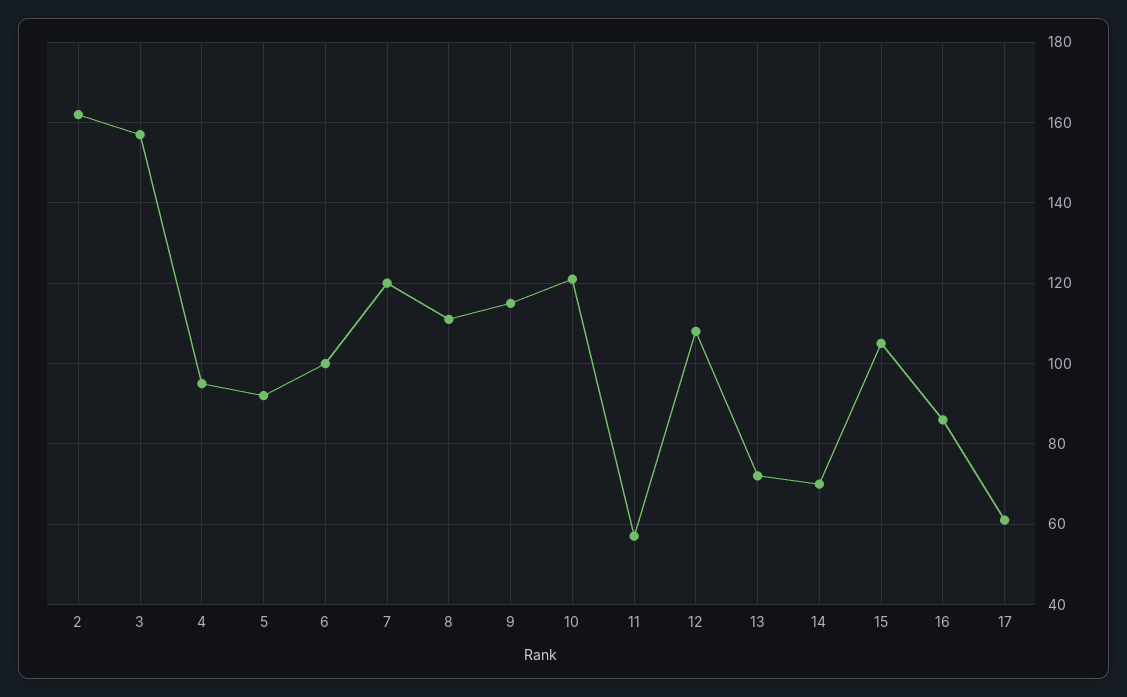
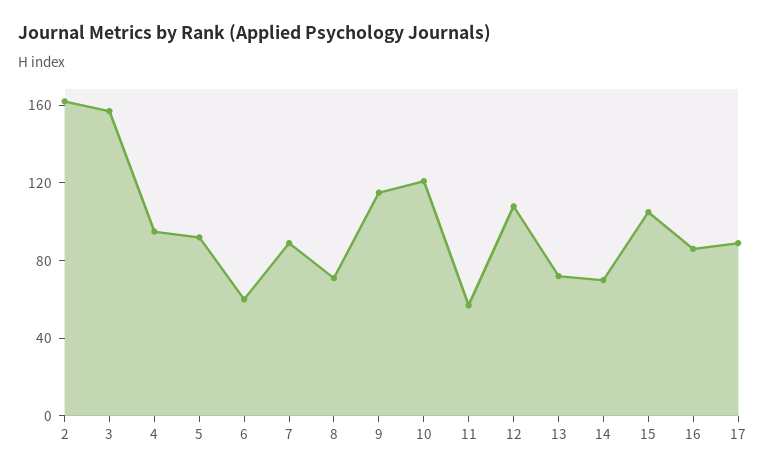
  {
    "2": 160,
    "3": 155,
    "4": 95,
    "5": 90,
-   "6": 100,
+   "6": 60,
-   "7": 120,
+   "7": 90,
-   "8": 110,
+   "8": 70,
    "9": 115,
    "10": 120,
    "11": 55,
    "12": 110,
    "13": 70,
    "14": 70,
    "15": 105,
    "16": 85,
-   "17": 60
+   "17": 90
  }

